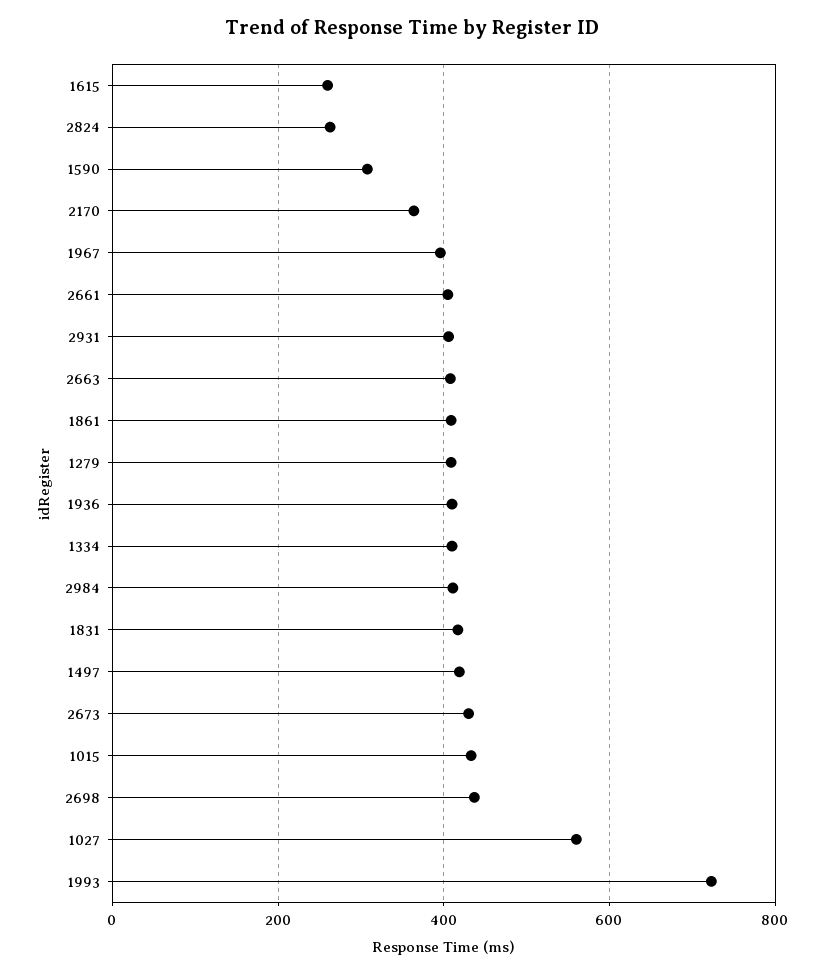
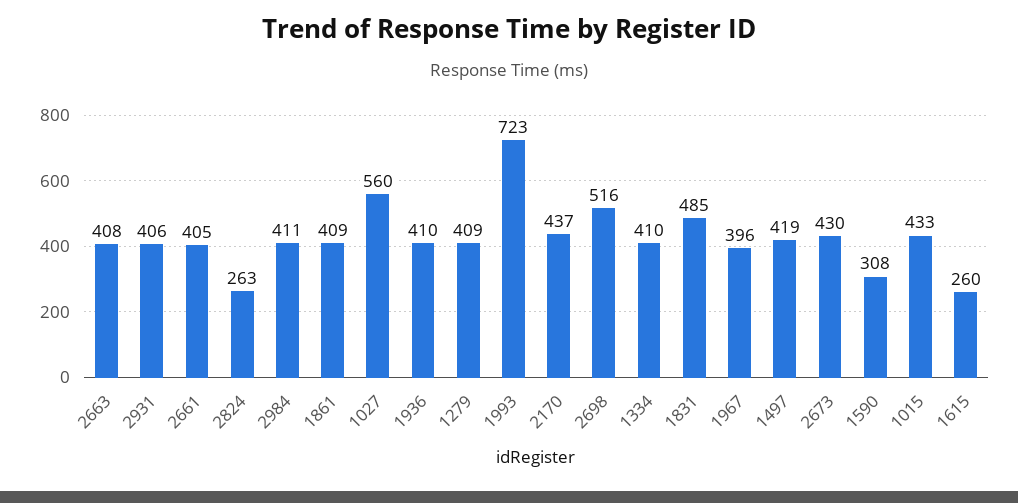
  {
    "1615": 260,
    "2824": 263,
    "1590": 308,
-   "2170": 360,
+   "2170": 437,
    "1967": 396,
    "2661": 405,
    "2931": 406,
    "2663": 408,
    "1861": 409,
    "1279": 409,
    "1936": 410,
    "1334": 410,
    "2984": 411,
-   "1831": 420,
+   "1831": 485,
    "1497": 419,
    "2673": 430,
    "1015": 433,
-   "2698": 440,
+   "2698": 516,
    "1027": 560,
    "1993": 723
  }

